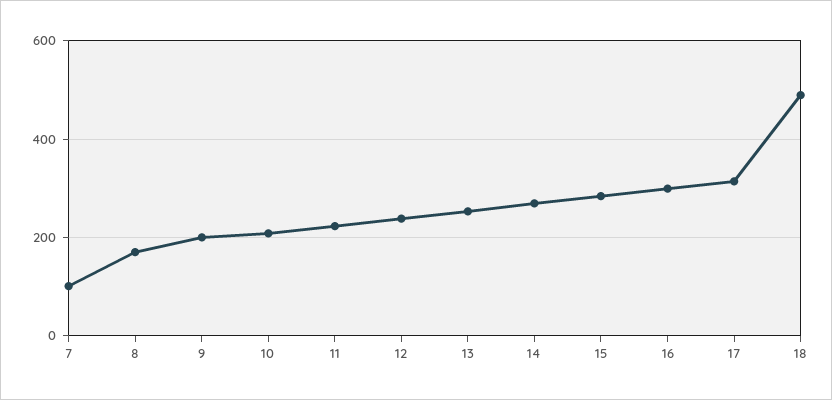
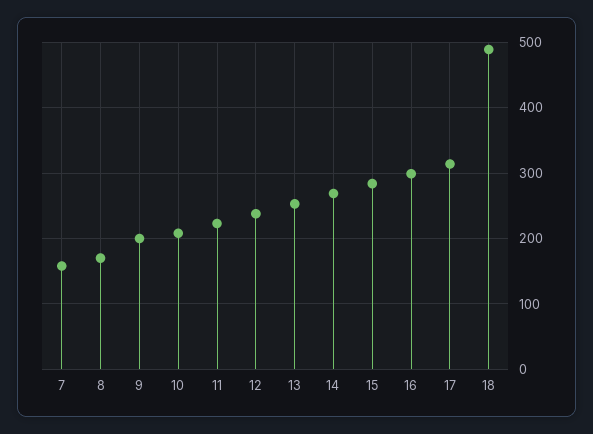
  {
-   "7": 100,
+   "7": 160,
    "8": 170,
    "9": 200,
    "10": 210,
    "11": 220,
    "12": 240,
    "13": 250,
    "14": 270,
    "15": 280,
    "16": 300,
    "17": 310,
    "18": 490
  }

